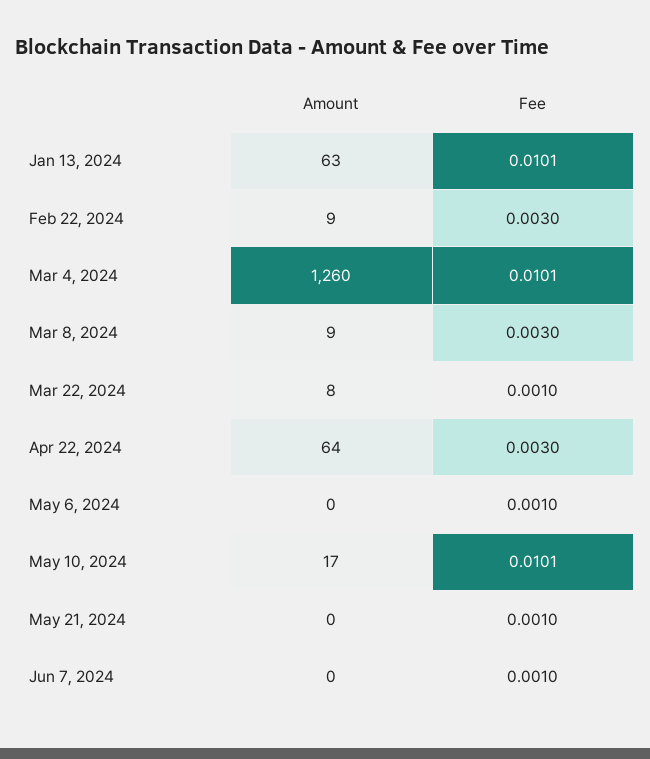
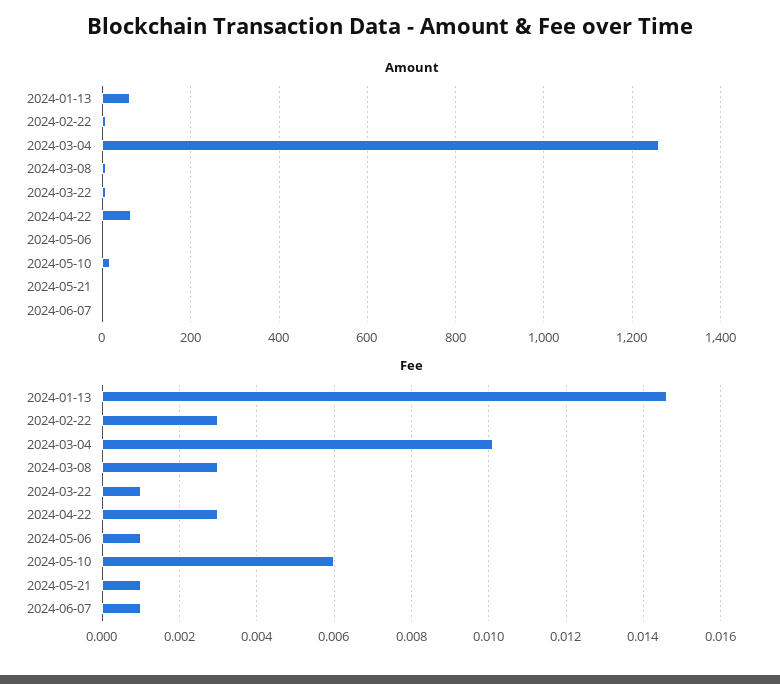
  {
    "Amount": {
      "Jan 13, 2024": 63,
      "Feb 22, 2024": 9,
      "Mar 4, 2024": 1260,
      "Mar 8, 2024": 9,
      "Mar 22, 2024": 8,
      "Apr 22, 2024": 64,
      "May 6, 2024": 0,
      "May 10, 2024": 17,
      "May 21, 2024": 0,
      "Jun 7, 2024": 0
    },
    "Fee": {
-     "Jan 13, 2024": 0.0101,
+     "Jan 13, 2024": 0.0145,
      "Feb 22, 2024": 0.003,
      "Mar 4, 2024": 0.0101,
      "Mar 8, 2024": 0.003,
      "Mar 22, 2024": 0.001,
      "Apr 22, 2024": 0.003,
      "May 6, 2024": 0.001,
-     "May 10, 2024": 0.0101,
+     "May 10, 2024": 0.006,
      "May 21, 2024": 0.001,
      "Jun 7, 2024": 0.001
    }
  }

